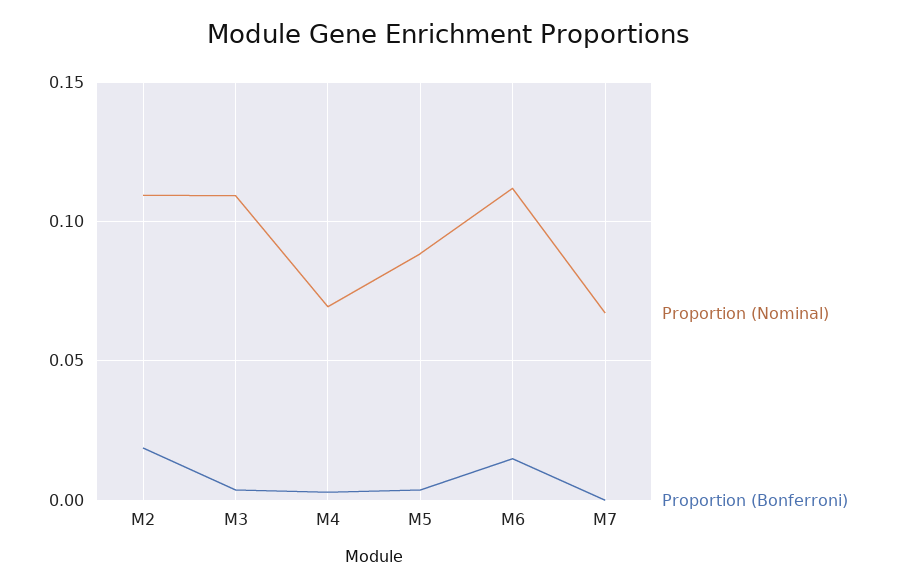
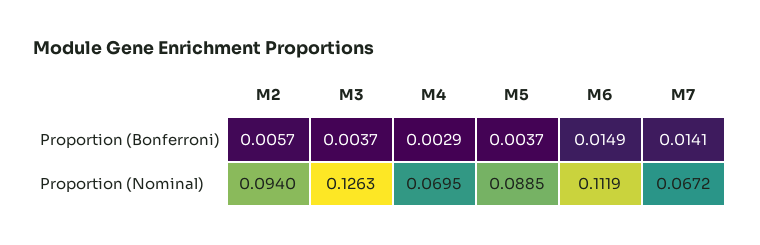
  {
    "Proportion (Nominal)": {
-     "M2": 0.11,
+     "M2": 0.094,
-     "M3": 0.11,
+     "M3": 0.1263,
      "M4": 0.0695,
      "M5": 0.0885,
      "M6": 0.1119,
      "M7": 0.0672
    },
    "Proportion (Bonferroni)": {
-     "M2": 0.02,
+     "M2": 0.0057,
      "M3": 0.0037,
      "M4": 0.0029,
      "M5": 0.0037,
      "M6": 0.0149,
-     "M7": 0
+     "M7": 0.0141
    }
  }

